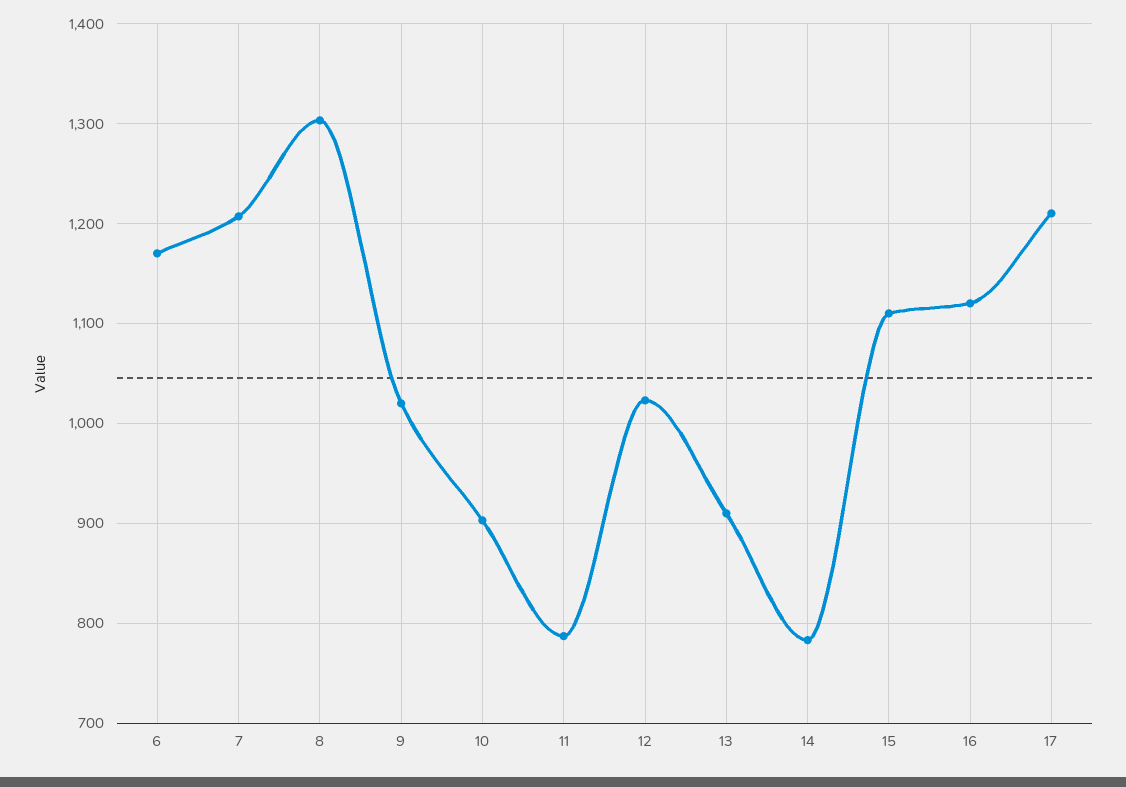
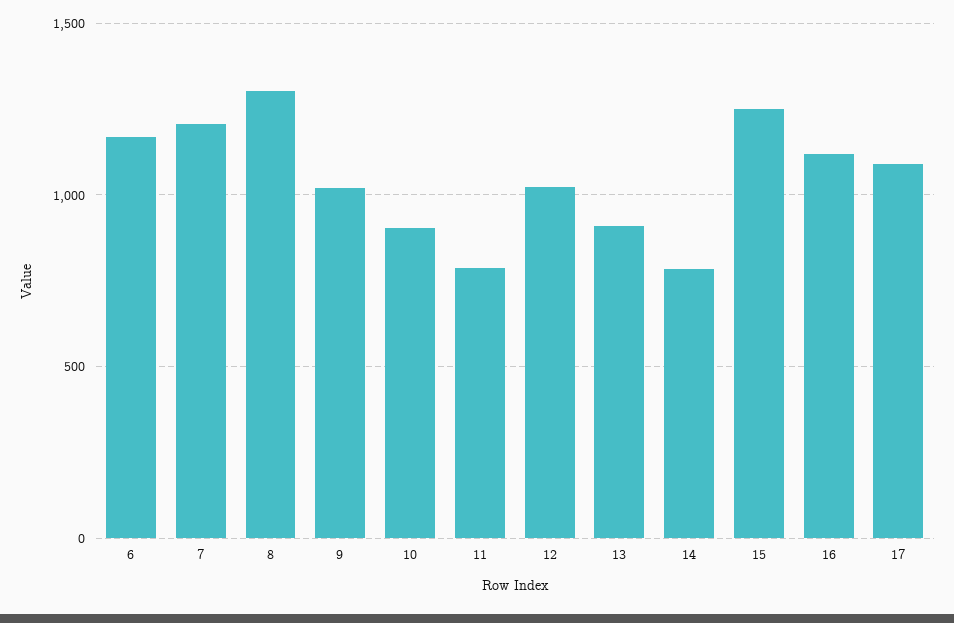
  {
    "6": 1170,
    "7": 1210,
    "8": 1300,
    "9": 1020,
    "10": 900,
    "11": 790,
    "12": 1020,
    "13": 910,
    "14": 780,
-   "15": 1110,
+   "15": 1250,
    "16": 1120,
-   "17": 1210
+   "17": 1100
  }

